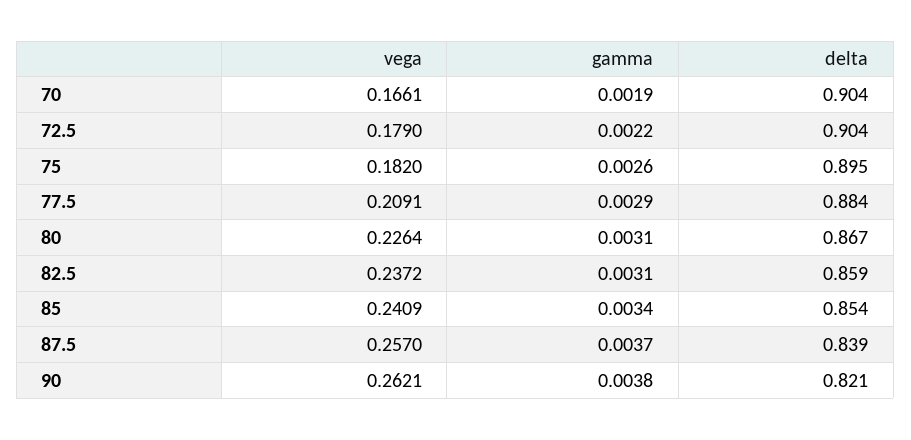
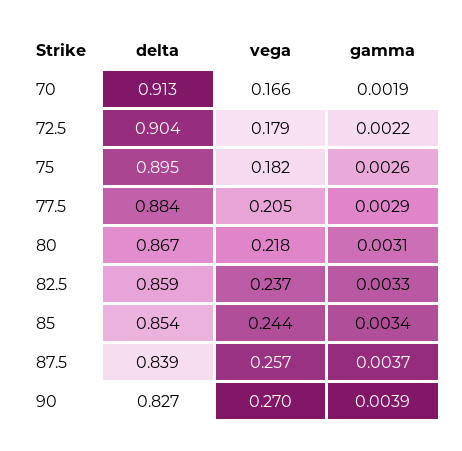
  {
    "vega": {
      "70": 0.1661,
      "72.5": 0.179,
      "75": 0.182,
-     "77.5": 0.2091,
+     "77.5": 0.205,
-     "80": 0.2264,
+     "80": 0.218,
      "82.5": 0.2372,
-     "85": 0.2409,
+     "85": 0.244,
      "87.5": 0.257,
-     "90": 0.2621
+     "90": 0.27
    },
    "gamma": {
      "70": 0.0019,
      "72.5": 0.0022,
      "75": 0.0026,
      "77.5": 0.0029,
      "80": 0.0031,
-     "82.5": 0.0031,
+     "82.5": 0.0033,
      "85": 0.0034,
      "87.5": 0.0037,
-     "90": 0.0038
+     "90": 0.0039
    },
    "delta": {
-     "70": 0.904,
+     "70": 0.913,
      "72.5": 0.904,
      "75": 0.895,
      "77.5": 0.884,
      "80": 0.867,
      "82.5": 0.859,
      "85": 0.854,
      "87.5": 0.839,
-     "90": 0.821
+     "90": 0.827
    }
  }

